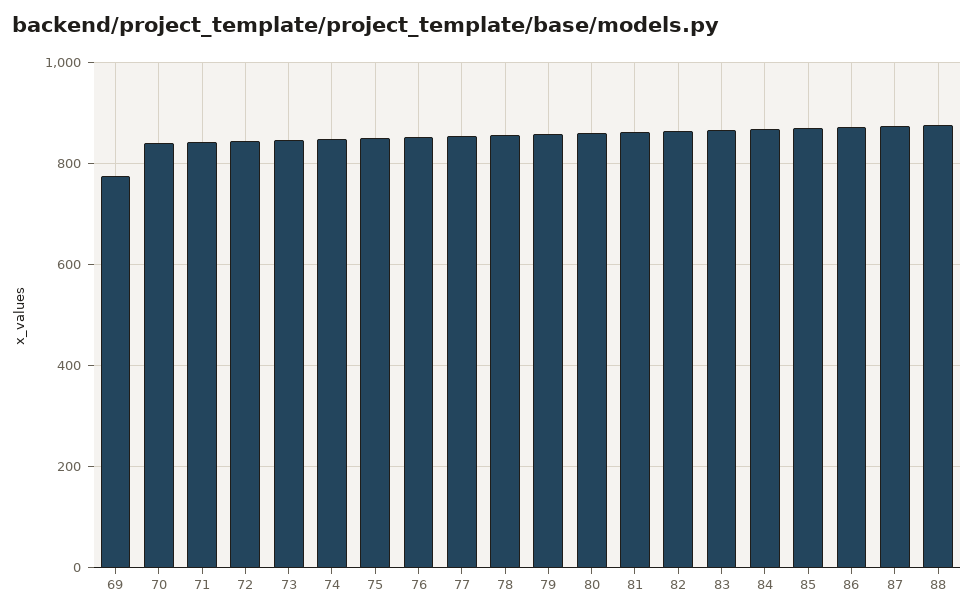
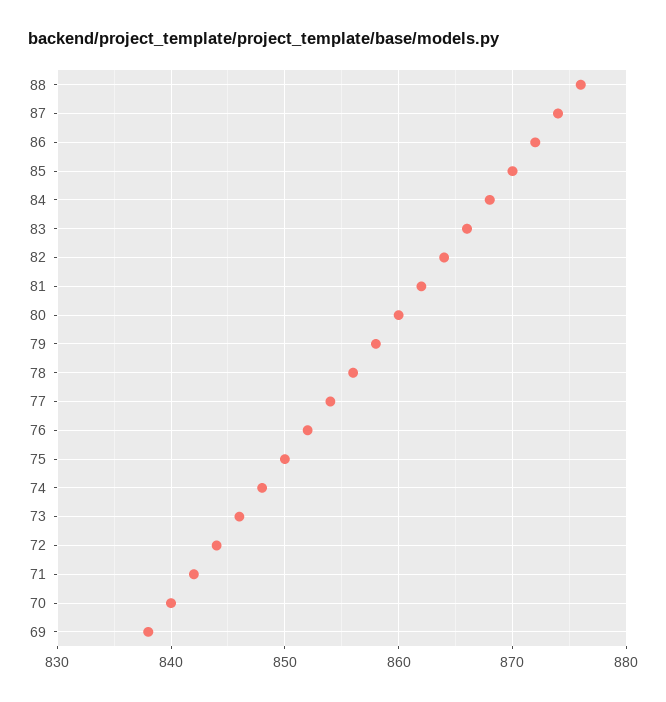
  {
-   "69": 780,
+   "69": 838,
    "70": 840,
    "71": 842,
    "72": 844,
    "73": 846,
    "74": 848,
    "75": 850,
    "76": 852,
    "77": 854,
    "78": 856,
    "79": 858,
    "80": 860,
    "81": 862,
    "82": 864,
    "83": 866,
    "84": 868,
    "85": 870,
    "86": 872,
    "87": 874,
    "88": 876
  }

